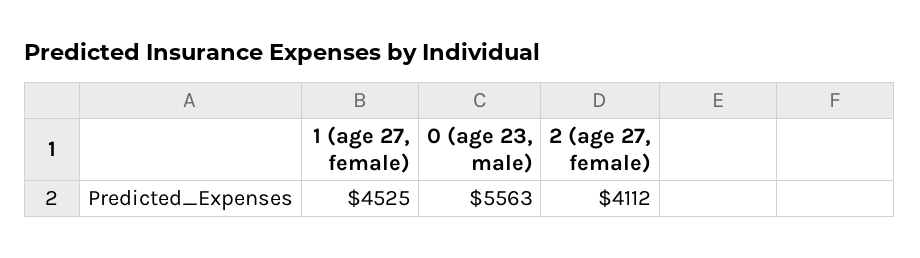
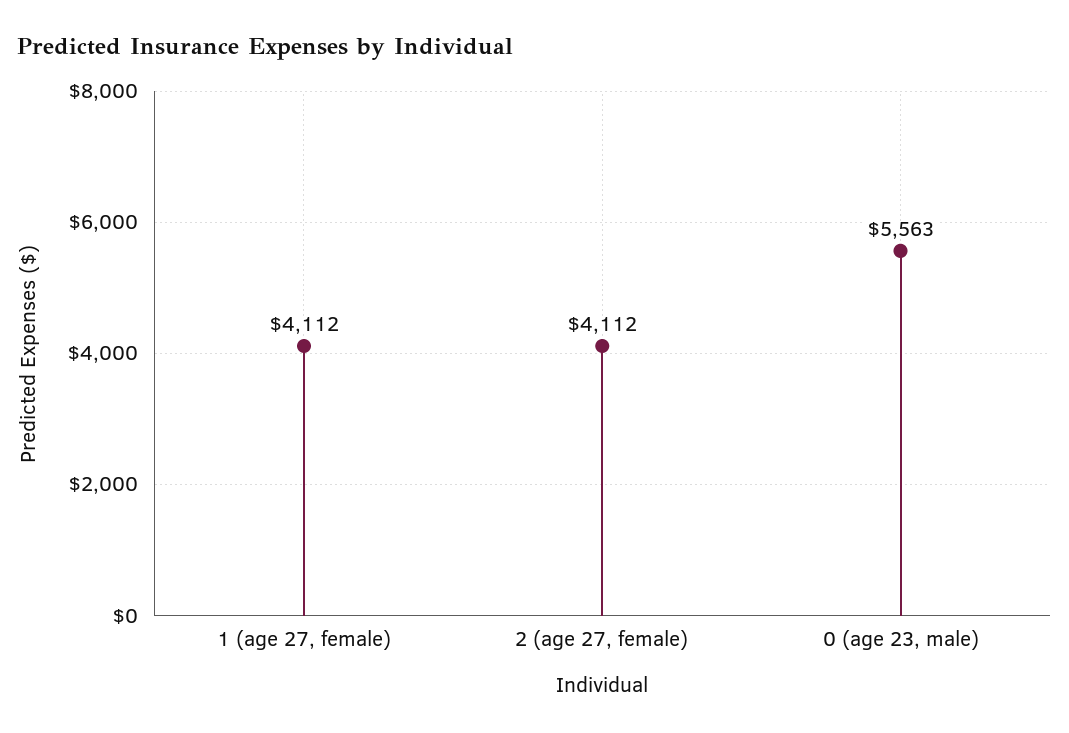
  {
-   "1 (age 27, female)": 4525,
+   "1 (age 27, female)": 4112,
    "0 (age 23, male)": 5563,
    "2 (age 27, female)": 4112
  }

